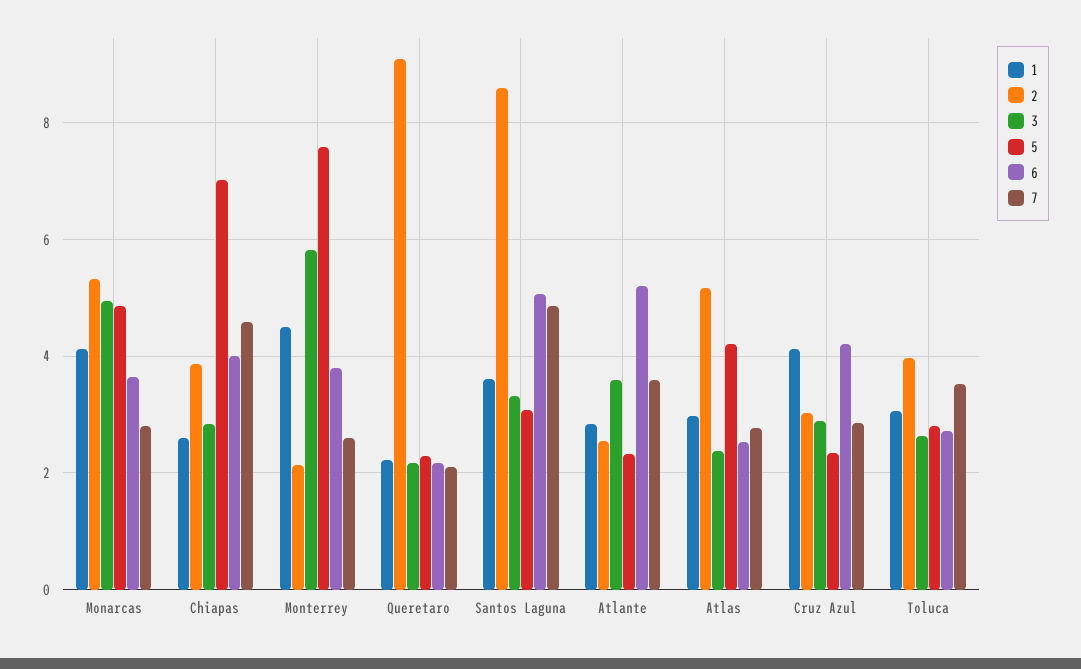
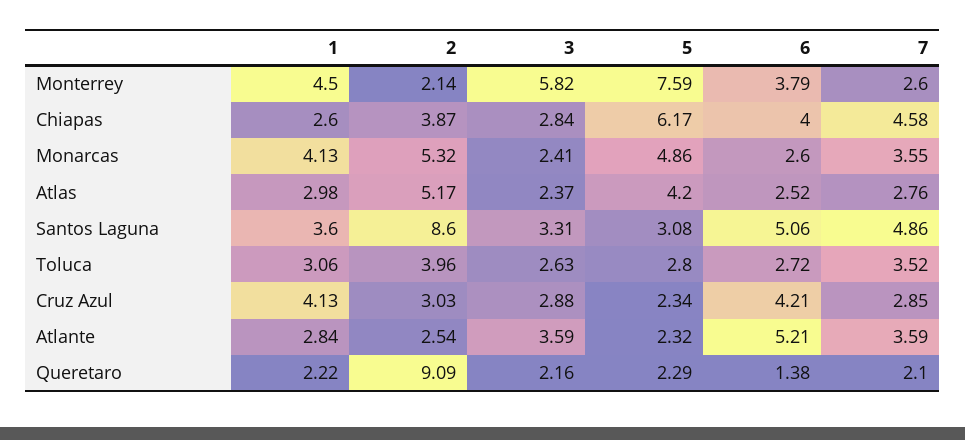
  {
    "1": {
      "Monarcas": 4.13,
      "Chiapas": 2.6,
      "Monterrey": 4.5,
      "Queretaro": 2.22,
      "Santos Laguna": 3.6,
      "Atlante": 2.84,
      "Atlas": 2.98,
      "Cruz Azul": 4.13,
      "Toluca": 3.06
    },
    "2": {
      "Monarcas": 5.32,
      "Chiapas": 3.87,
      "Monterrey": 2.14,
      "Queretaro": 9.09,
      "Santos Laguna": 8.6,
      "Atlante": 2.54,
      "Atlas": 5.17,
      "Cruz Azul": 3.03,
      "Toluca": 3.96
    },
    "3": {
-     "Monarcas": 5,
+     "Monarcas": 2.41,
      "Chiapas": 2.84,
      "Monterrey": 5.82,
      "Queretaro": 2.16,
      "Santos Laguna": 3.31,
      "Atlante": 3.59,
      "Atlas": 2.37,
      "Cruz Azul": 2.88,
      "Toluca": 2.63
    },
    "5": {
      "Monarcas": 4.86,
-     "Chiapas": 7,
+     "Chiapas": 6.17,
      "Monterrey": 7.59,
      "Queretaro": 2.29,
      "Santos Laguna": 3.08,
      "Atlante": 2.32,
      "Atlas": 4.2,
      "Cruz Azul": 2.34,
      "Toluca": 2.8
    },
    "6": {
-     "Monarcas": 3.6,
+     "Monarcas": 2.6,
      "Chiapas": 4,
      "Monterrey": 3.79,
-     "Queretaro": 2.2,
+     "Queretaro": 1.38,
      "Santos Laguna": 5.06,
      "Atlante": 5.21,
      "Atlas": 2.52,
      "Cruz Azul": 4.21,
      "Toluca": 2.72
    },
    "7": {
-     "Monarcas": 2.8,
+     "Monarcas": 3.55,
      "Chiapas": 4.58,
      "Monterrey": 2.6,
      "Queretaro": 2.1,
      "Santos Laguna": 4.86,
      "Atlante": 3.59,
      "Atlas": 2.76,
      "Cruz Azul": 2.85,
      "Toluca": 3.52
    }
  }

